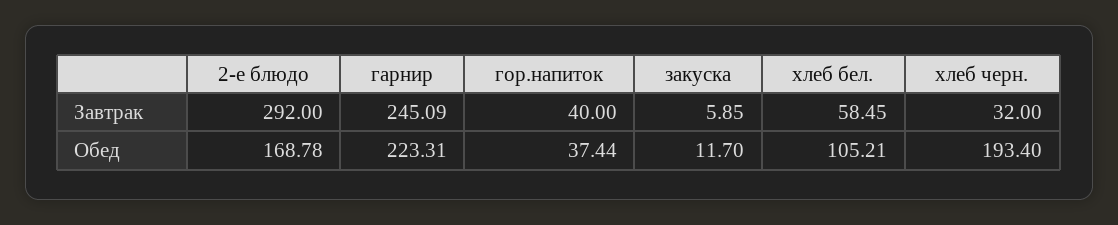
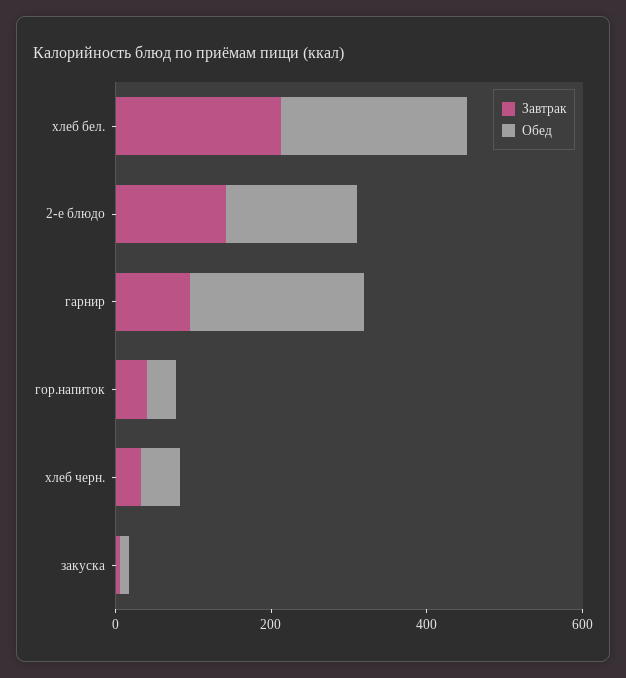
  {
    "Завтрак": {
-     "2-е блюдо": 292,
+     "2-е блюдо": 150,
-     "гарнир": 245.09,
+     "гарнир": 100,
      "гор.напиток": 40,
      "закуска": 5.85,
-     "хлеб бел.": 58.45,
+     "хлеб бел.": 200,
      "хлеб черн.": 32
    },
    "Обед": {
      "2-е блюдо": 168.78,
      "гарнир": 223.31,
      "гор.напиток": 37.44,
      "закуска": 11.7,
-     "хлеб бел.": 105.21,
+     "хлеб бел.": 250,
-     "хлеб черн.": 193.4
+     "хлеб черн.": 50
    }
  }

